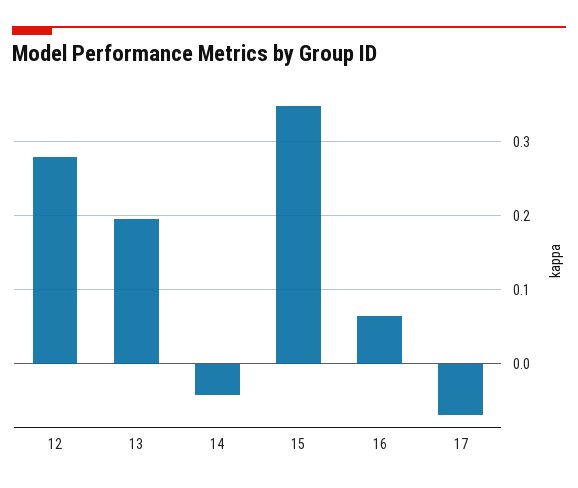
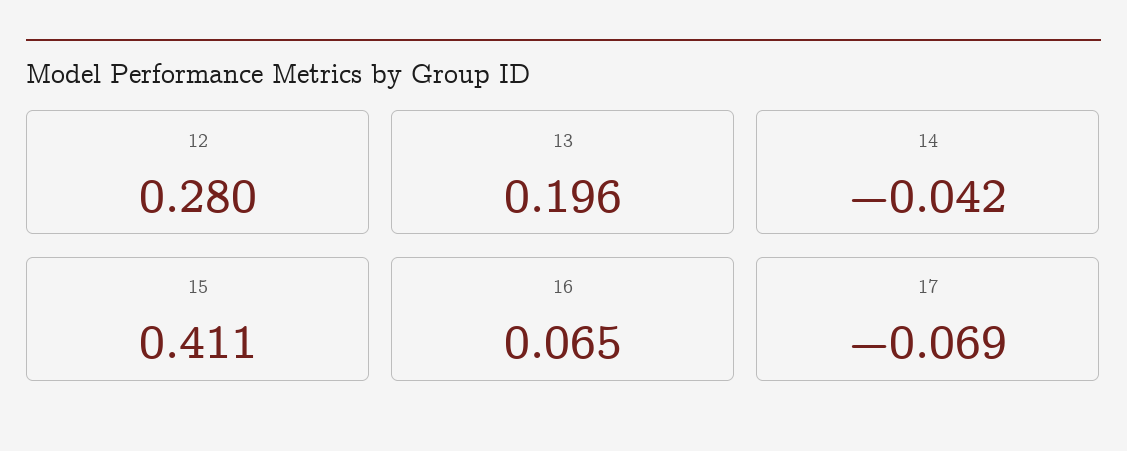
  {
    "12": 0.28,
    "13": 0.196,
    "14": -0.042,
-   "15": 0.35,
+   "15": 0.411,
    "16": 0.065,
    "17": -0.069
  }

